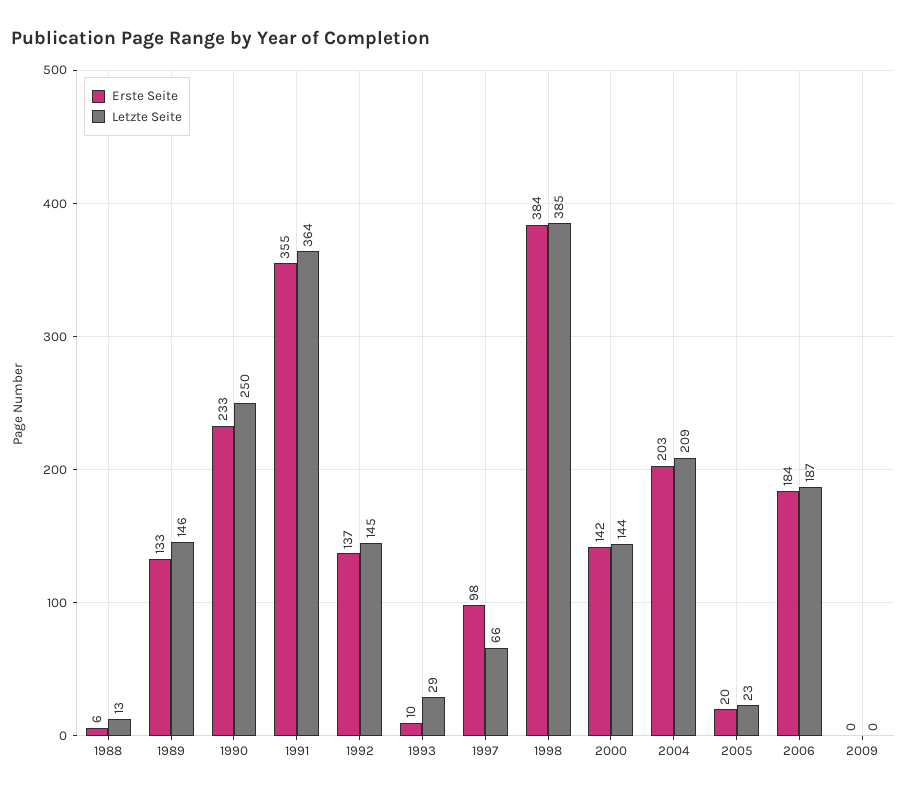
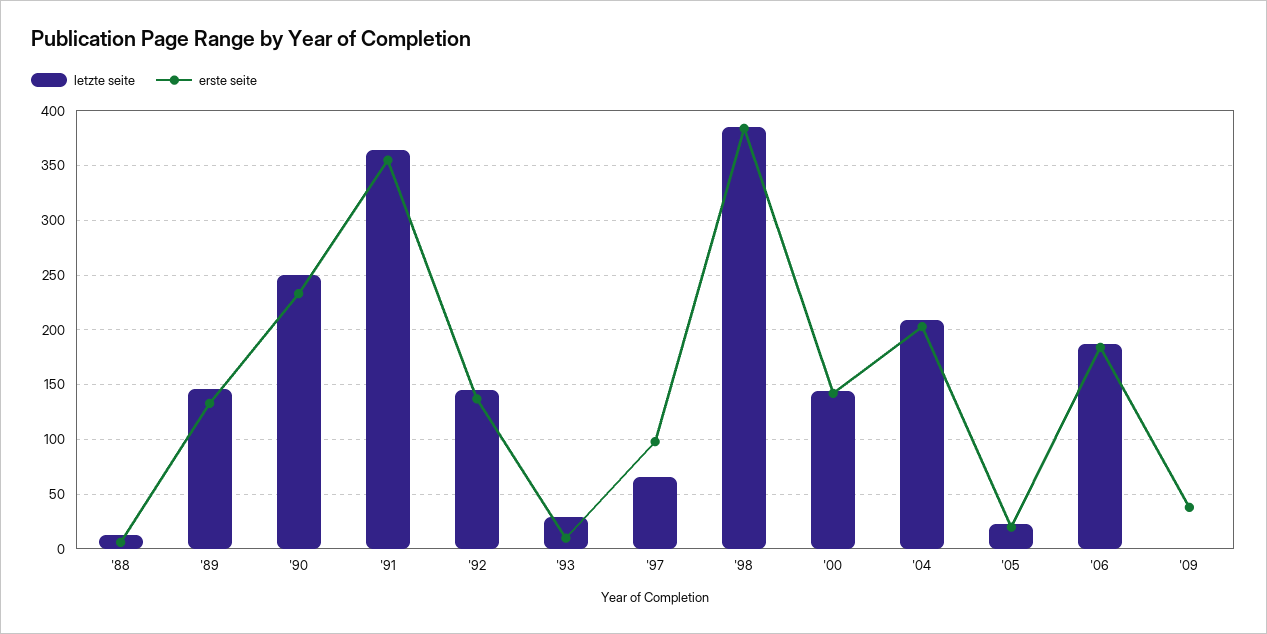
  {
    "Erste Seite": {
      "1988": 6,
      "1989": 133,
      "1990": 233,
      "1991": 355,
      "1992": 137,
      "1993": 10,
      "1997": 98,
      "1998": 384,
      "2000": 142,
      "2004": 203,
      "2005": 20,
      "2006": 184,
-     "2009": 0
+     "2009": 40
    },
    "Letzte Seite": {
      "1988": 13,
      "1989": 146,
      "1990": 250,
      "1991": 364,
      "1992": 145,
      "1993": 29,
      "1997": 66,
      "1998": 385,
      "2000": 144,
      "2004": 209,
      "2005": 23,
      "2006": 187,
      "2009": 0
    }
  }

